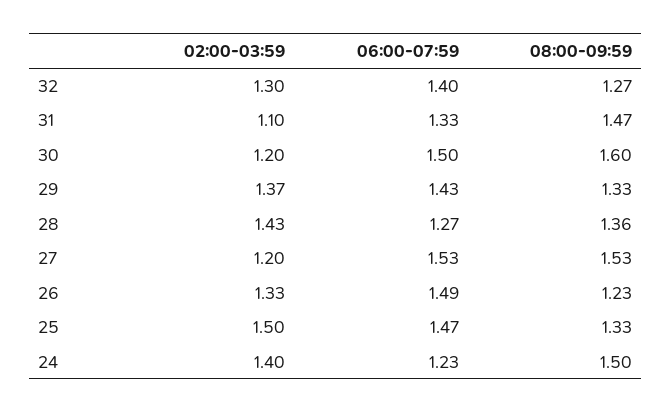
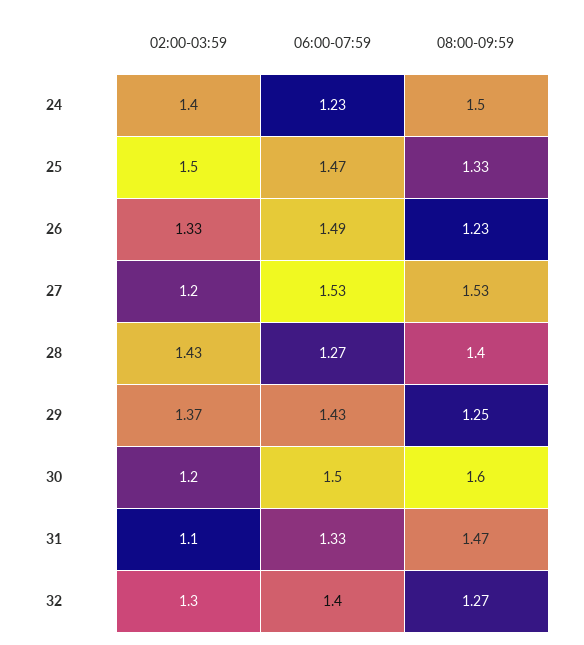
  {
    "02:00-03:59": {
      "32": 1.3,
      "31": 1.1,
      "30": 1.2,
      "29": 1.37,
      "28": 1.43,
      "27": 1.2,
      "26": 1.33,
      "25": 1.5,
      "24": 1.4
    },
    "06:00-07:59": {
      "32": 1.4,
      "31": 1.33,
      "30": 1.5,
      "29": 1.43,
      "28": 1.27,
      "27": 1.53,
      "26": 1.49,
      "25": 1.47,
      "24": 1.23
    },
    "08:00-09:59": {
      "32": 1.27,
      "31": 1.47,
      "30": 1.6,
-     "29": 1.33,
+     "29": 1.25,
-     "28": 1.36,
+     "28": 1.4,
      "27": 1.53,
      "26": 1.23,
      "25": 1.33,
      "24": 1.5
    }
  }

